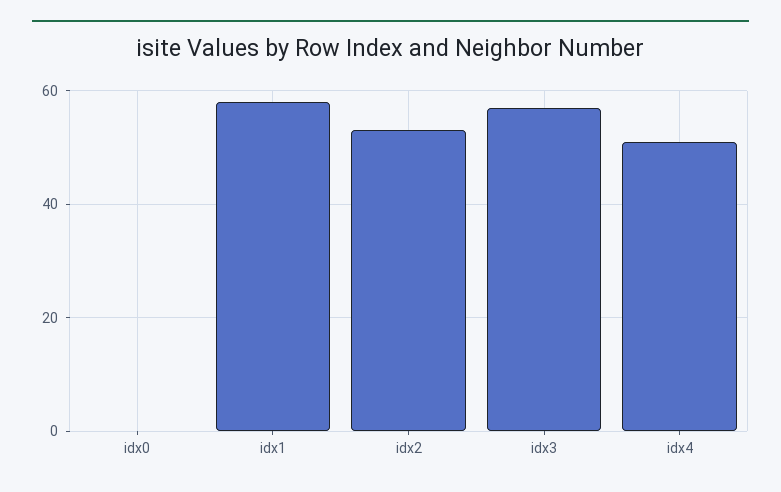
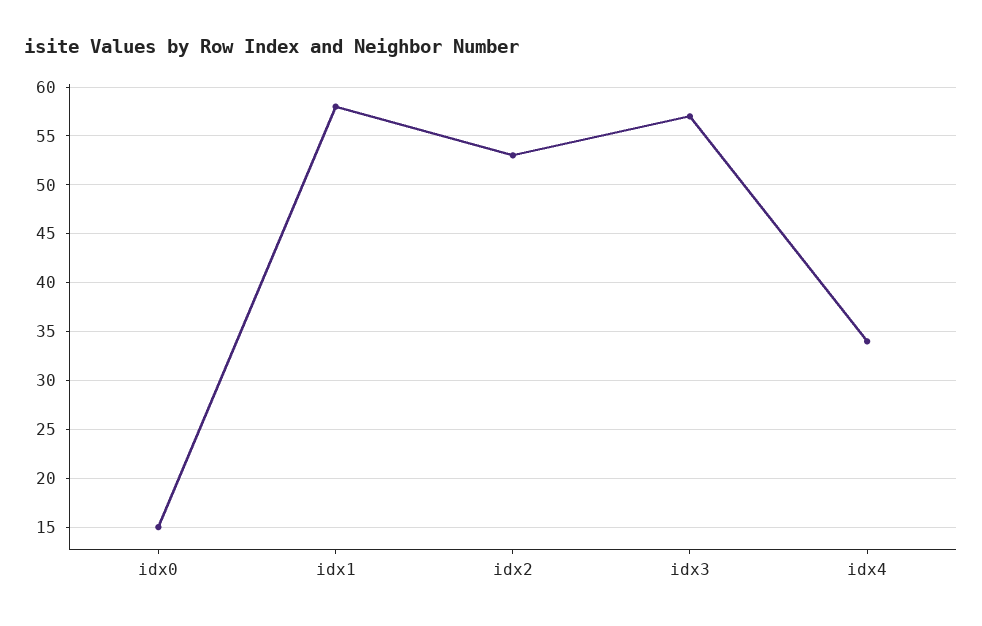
  {
-   "idx0": 0,
+   "idx0": 15,
    "idx1": 58,
    "idx2": 53,
    "idx3": 57,
-   "idx4": 50
+   "idx4": 34
  }

